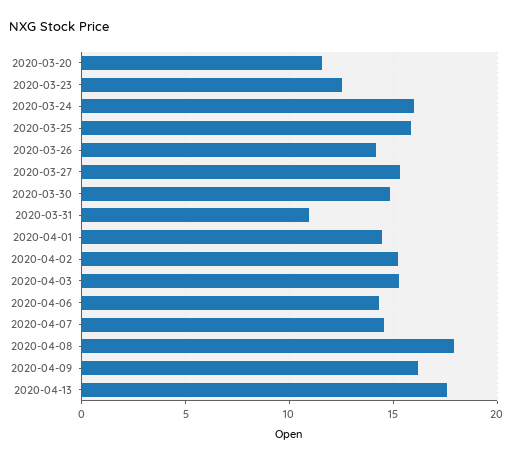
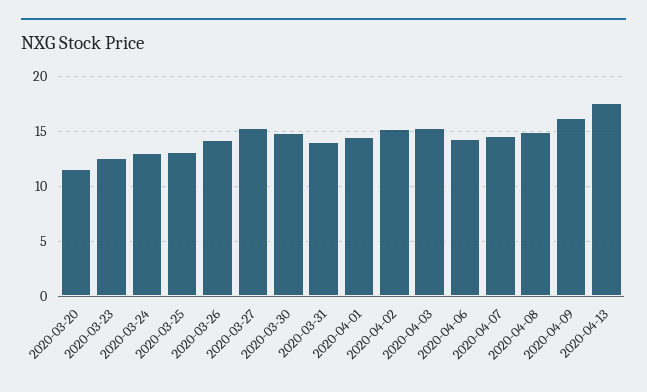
  {
    "2020-03-20": 11.5,
    "2020-03-23": 12.5,
-   "2020-03-24": 16,
+   "2020-03-24": 13,
-   "2020-03-25": 16,
+   "2020-03-25": 13,
    "2020-03-26": 14,
    "2020-03-27": 15.5,
    "2020-03-30": 15,
-   "2020-03-31": 11,
+   "2020-03-31": 14,
    "2020-04-01": 14.5,
    "2020-04-02": 15,
    "2020-04-03": 15.5,
    "2020-04-06": 14.5,
    "2020-04-07": 14.5,
-   "2020-04-08": 18,
+   "2020-04-08": 15,
    "2020-04-09": 16,
    "2020-04-13": 17.5
  }

